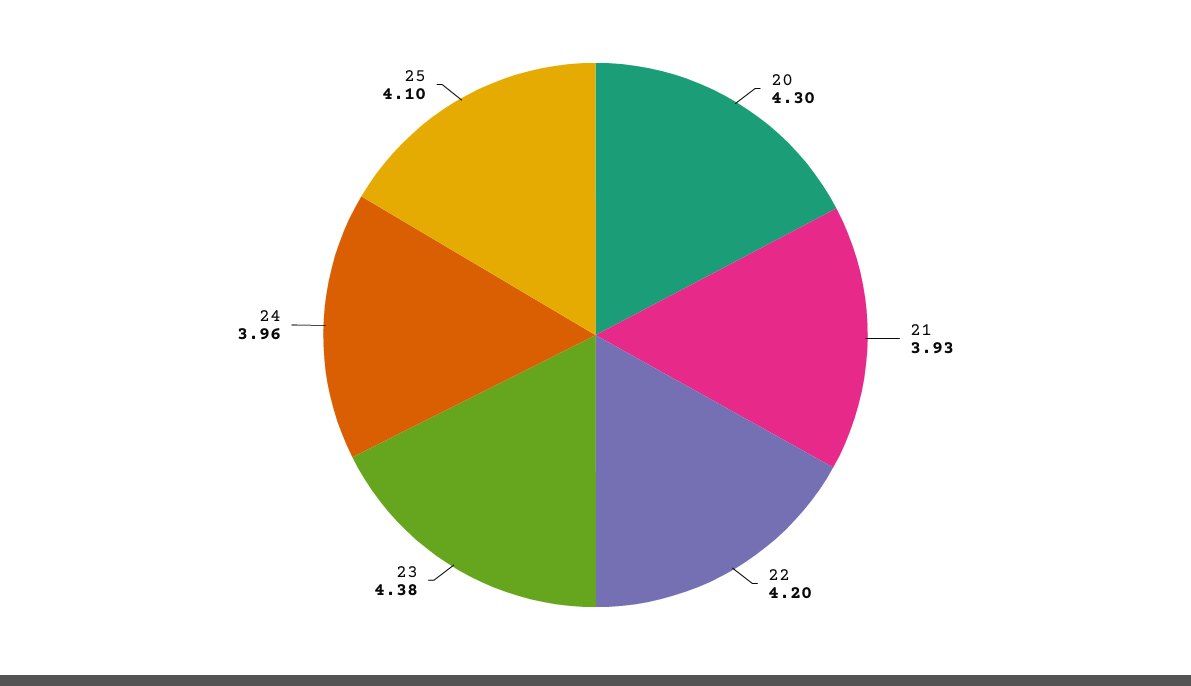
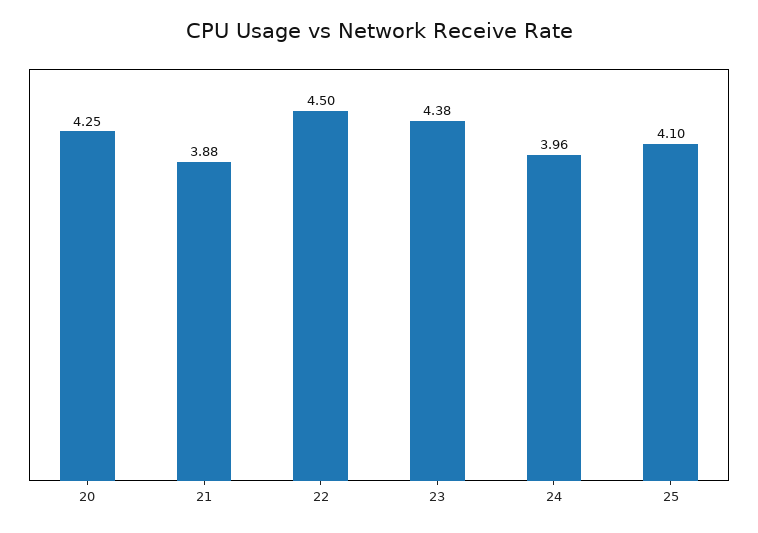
  {
-   "20": 4.3,
+   "20": 4.25,
-   "21": 3.93,
+   "21": 3.88,
-   "22": 4.2,
+   "22": 4.5,
    "23": 4.38,
    "24": 3.96,
    "25": 4.1
  }

